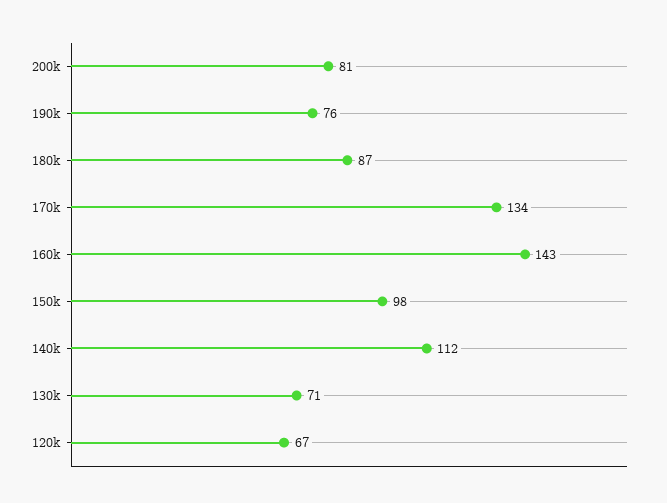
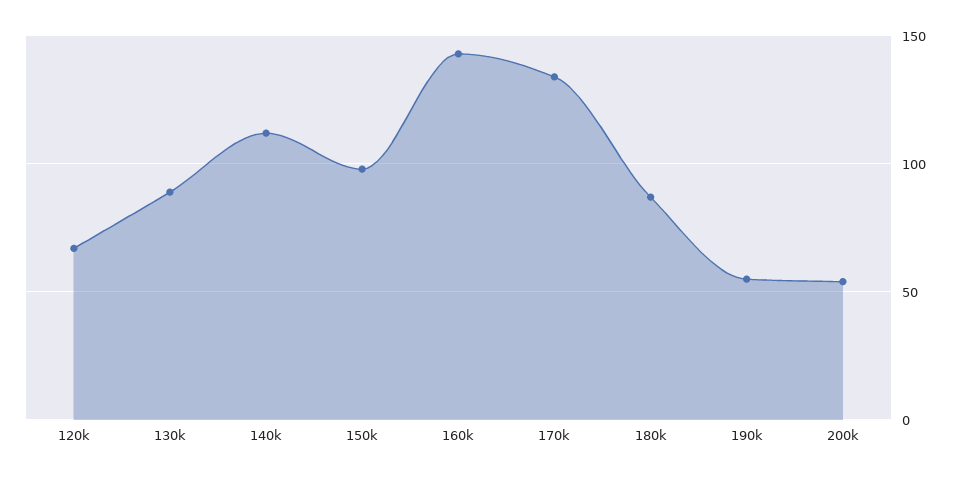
  {
-   "200k": 81,
+   "200k": 55,
-   "190k": 76,
+   "190k": 55,
    "180k": 87,
    "170k": 134,
    "160k": 143,
    "150k": 98,
    "140k": 112,
-   "130k": 71,
+   "130k": 90,
    "120k": 67
  }

